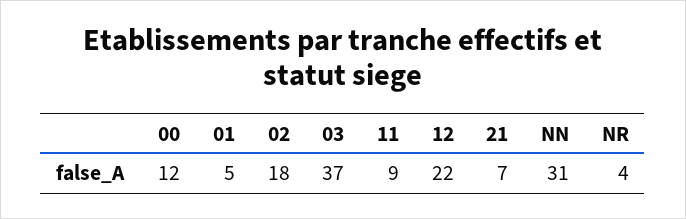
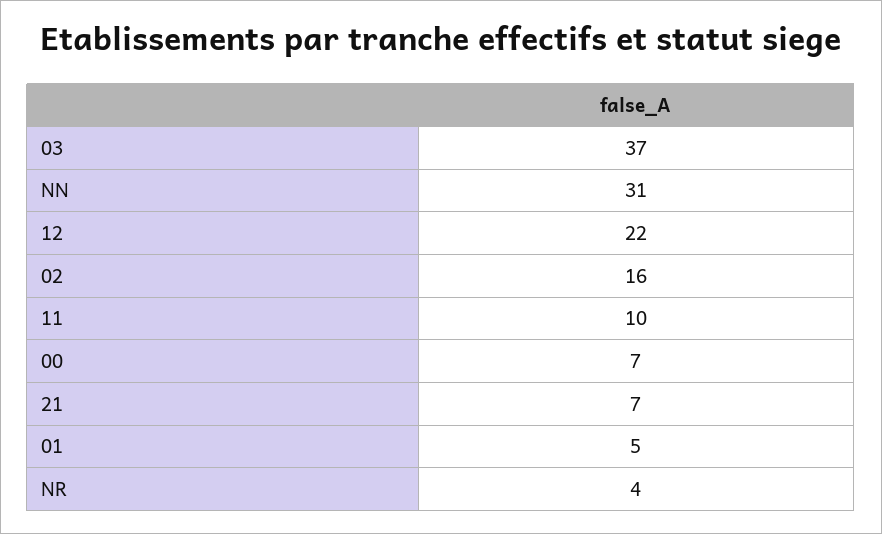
  {
-   "00": 12,
+   "00": 7,
    "01": 5,
-   "02": 18,
+   "02": 16,
    "03": 37,
-   "11": 9,
+   "11": 10,
    "12": 22,
    "21": 7,
    "NN": 31,
    "NR": 4
  }

